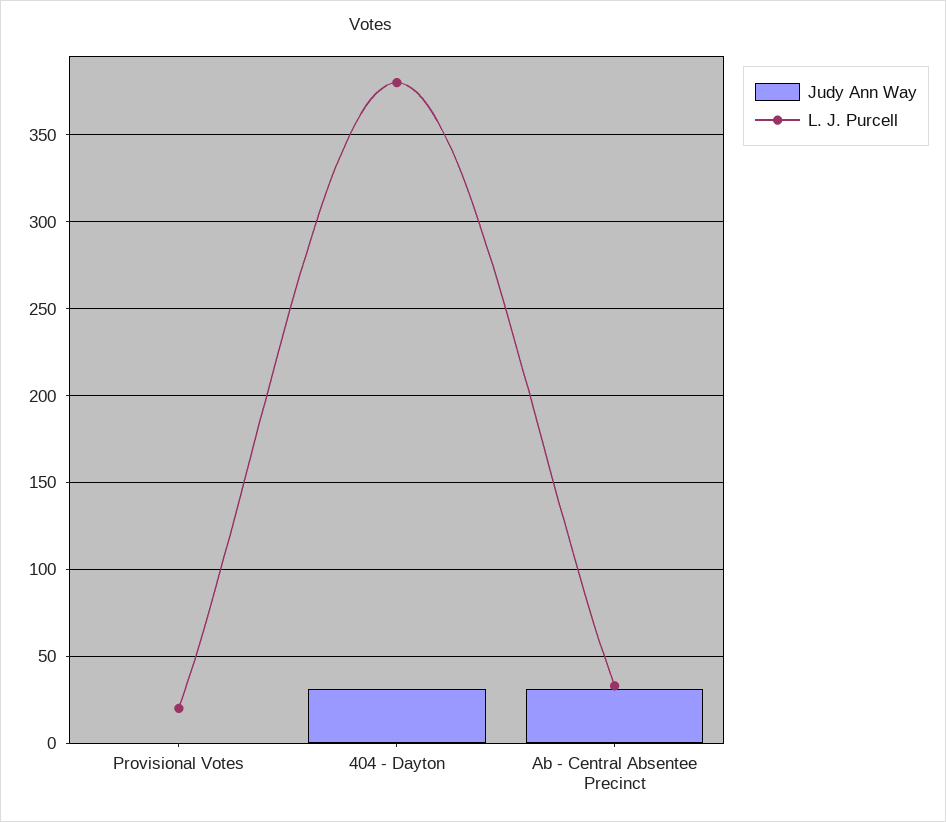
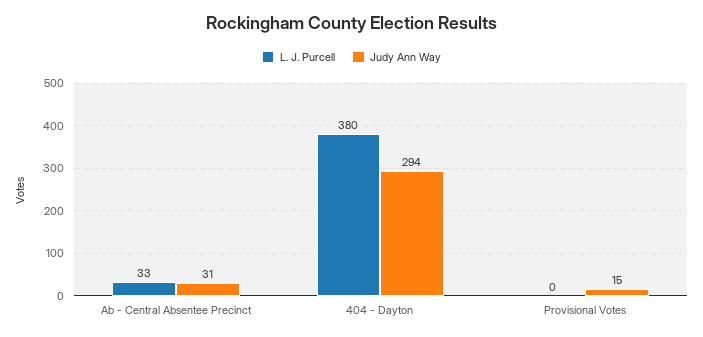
  {
    "Judy Ann Way": {
-     "Provisional Votes": 0,
+     "Provisional Votes": 15,
-     "404 - Dayton": 30,
+     "404 - Dayton": 294,
      "Ab - Central Absentee Precinct": 31
    },
    "L. J. Purcell": {
-     "Provisional Votes": 20,
+     "Provisional Votes": 0,
      "404 - Dayton": 380,
      "Ab - Central Absentee Precinct": 33
    }
  }

